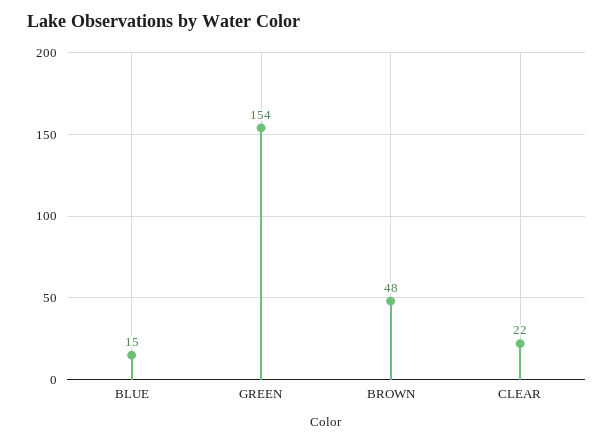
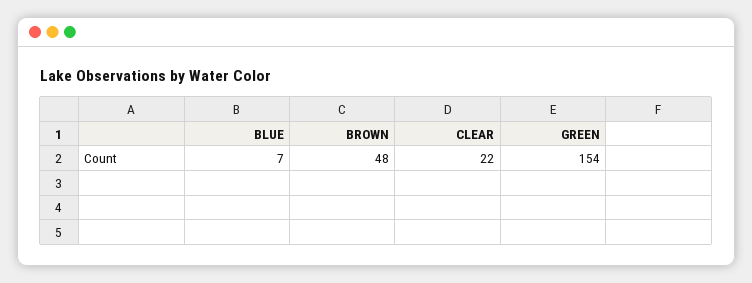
  {
-   "BLUE": 15,
+   "BLUE": 7,
    "GREEN": 154,
    "BROWN": 48,
    "CLEAR": 22
  }

